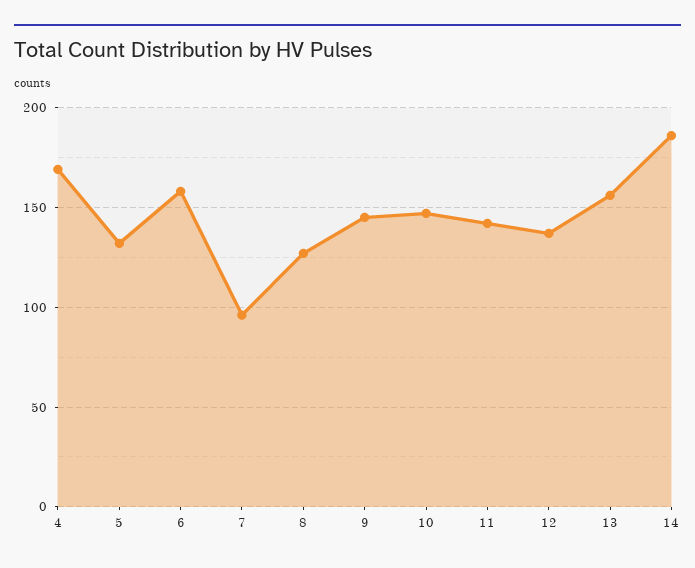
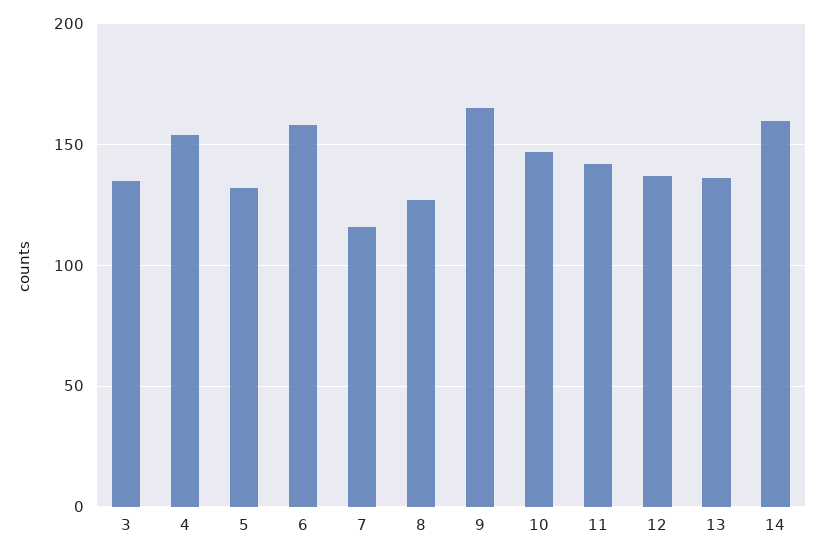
  {
-   "4": 170,
+   "4": 155,
    "5": 130,
    "6": 160,
-   "7": 95,
+   "7": 115,
    "8": 125,
-   "9": 145,
+   "9": 165,
    "10": 145,
    "11": 140,
    "12": 135,
-   "13": 155,
+   "13": 135,
-   "14": 185
+   "14": 160,
+   "3": 135
  }

